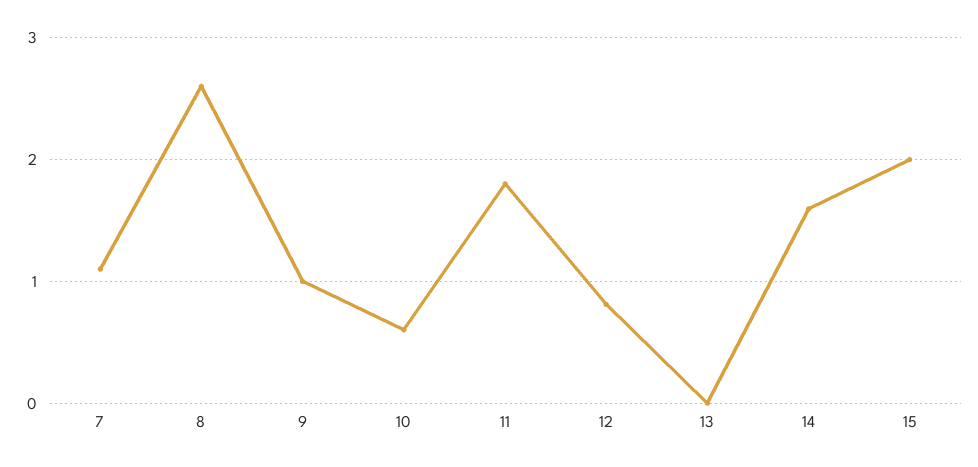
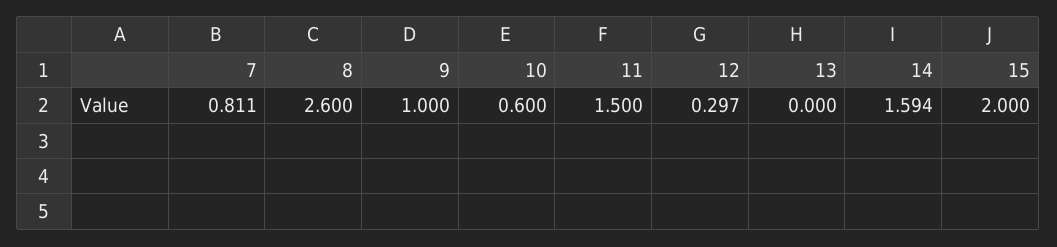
  {
-   "7": 1.1,
+   "7": 0.811,
    "8": 2.6,
    "9": 1,
    "10": 0.6,
-   "11": 1.8,
+   "11": 1.5,
-   "12": 0.8,
+   "12": 0.297,
    "13": 0,
    "14": 1.594,
    "15": 2
  }

